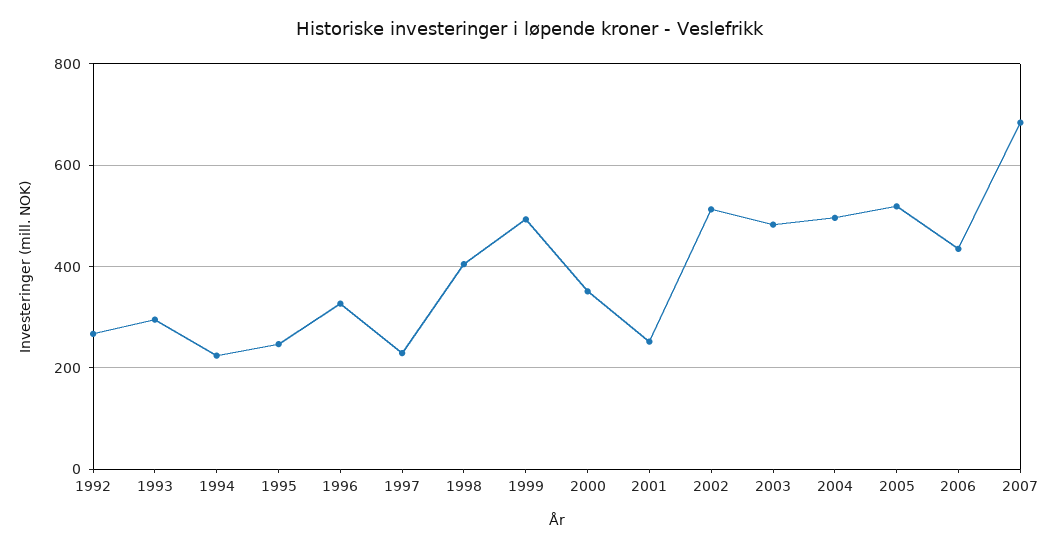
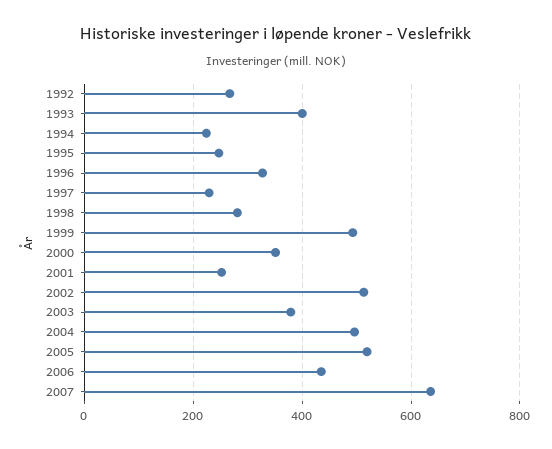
  {
    "1992": 260,
-   "1993": 300,
+   "1993": 400,
    "1994": 220,
    "1995": 240,
    "1996": 320,
    "1997": 220,
-   "1998": 400,
+   "1998": 280,
    "1999": 500,
    "2000": 360,
    "2001": 260,
    "2002": 520,
-   "2003": 480,
+   "2003": 380,
    "2004": 500,
    "2005": 520,
    "2006": 440,
-   "2007": 680
+   "2007": 640
  }

